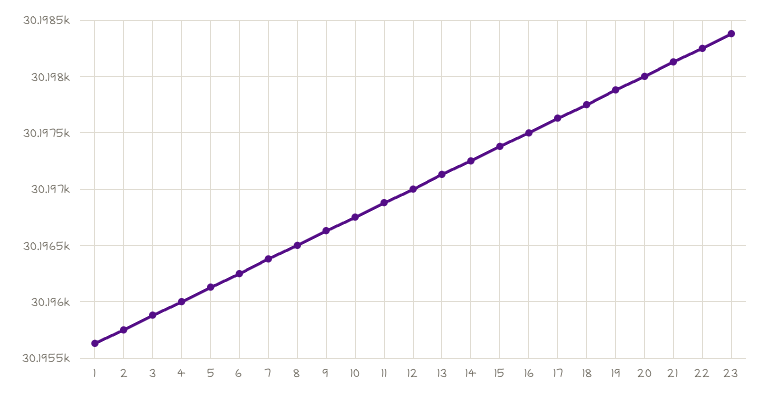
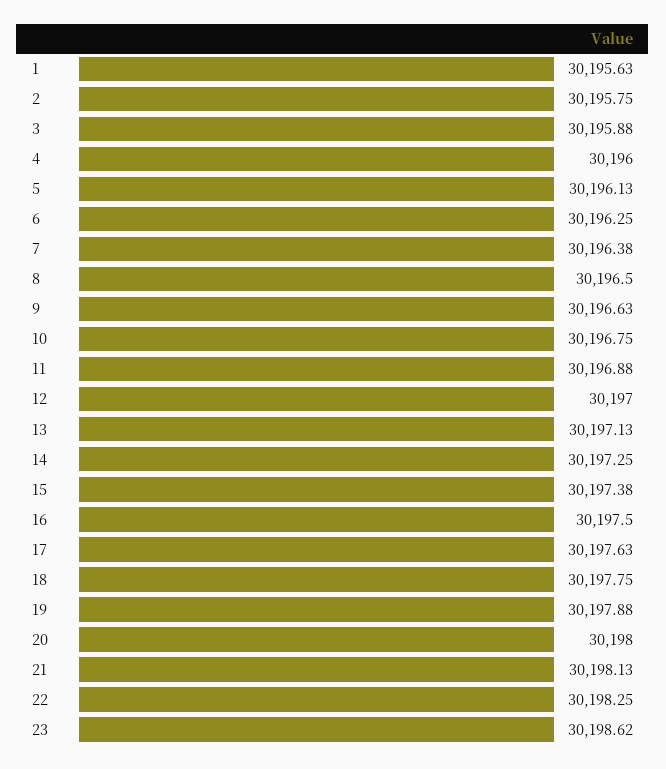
  {
    "1": 30195.63,
    "2": 30195.75,
    "3": 30195.88,
    "4": 30196,
    "5": 30196.13,
    "6": 30196.25,
    "7": 30196.38,
    "8": 30196.5,
    "9": 30196.63,
    "10": 30196.75,
    "11": 30196.88,
    "12": 30197,
    "13": 30197.13,
    "14": 30197.25,
    "15": 30197.38,
    "16": 30197.5,
    "17": 30197.63,
    "18": 30197.75,
    "19": 30197.88,
    "20": 30198,
    "21": 30198.13,
    "22": 30198.25,
-   "23": 30198.4
+   "23": 30198.62
  }

